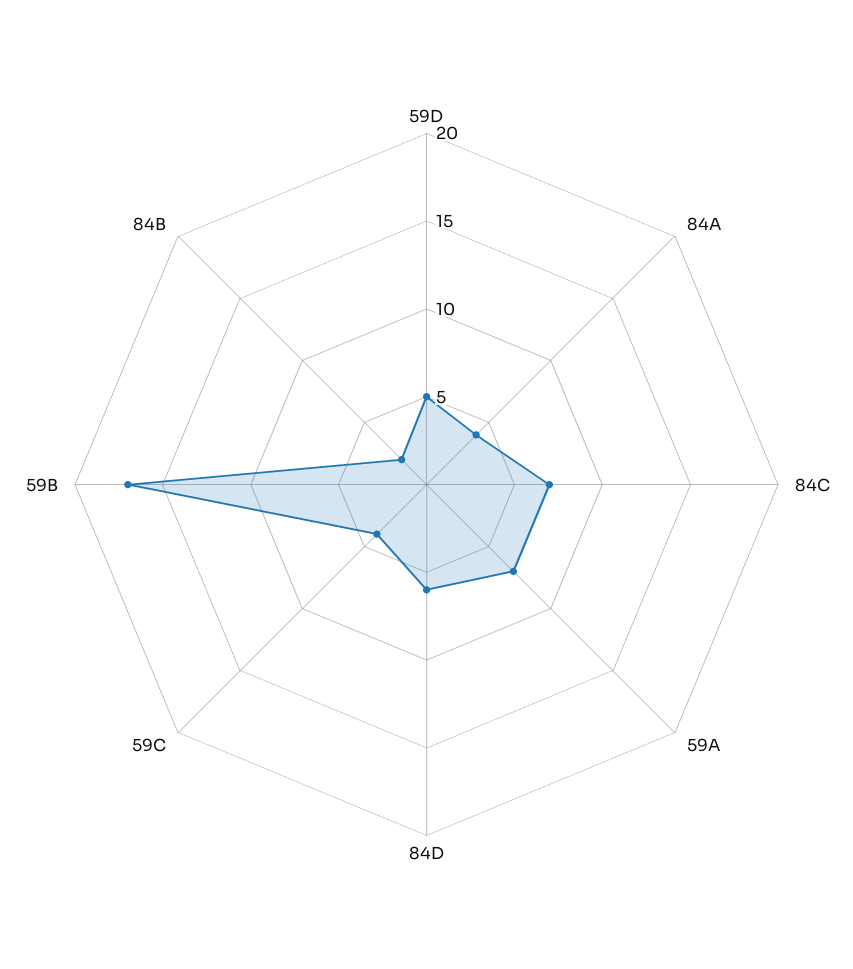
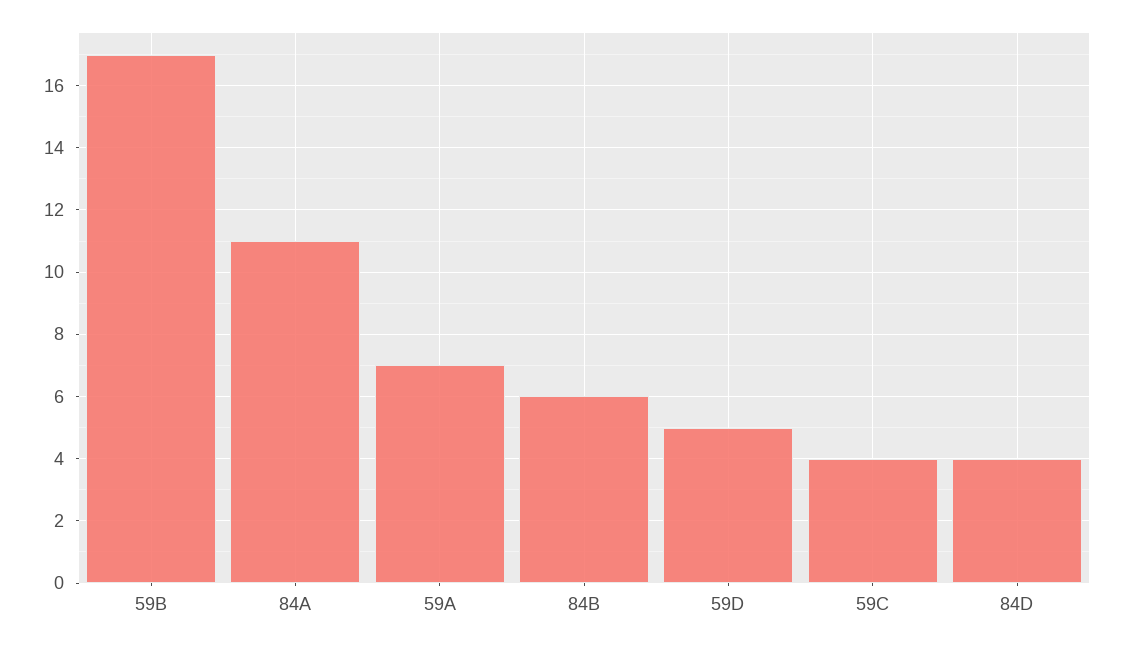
  {
    "59D": 5,
-   "84A": 4,
+   "84A": 11,
-   "84C": 7,
    "59A": 7,
-   "84D": 6,
+   "84D": 4,
    "59C": 4,
    "59B": 17,
-   "84B": 2
+   "84B": 6
  }

